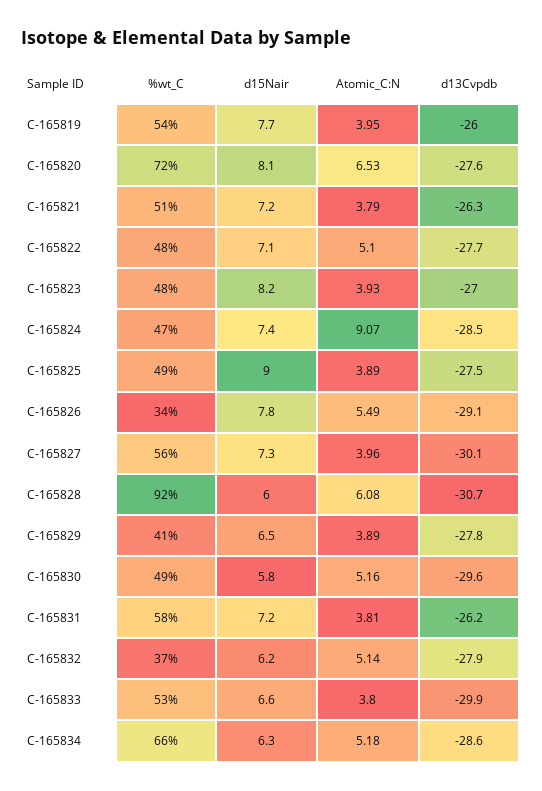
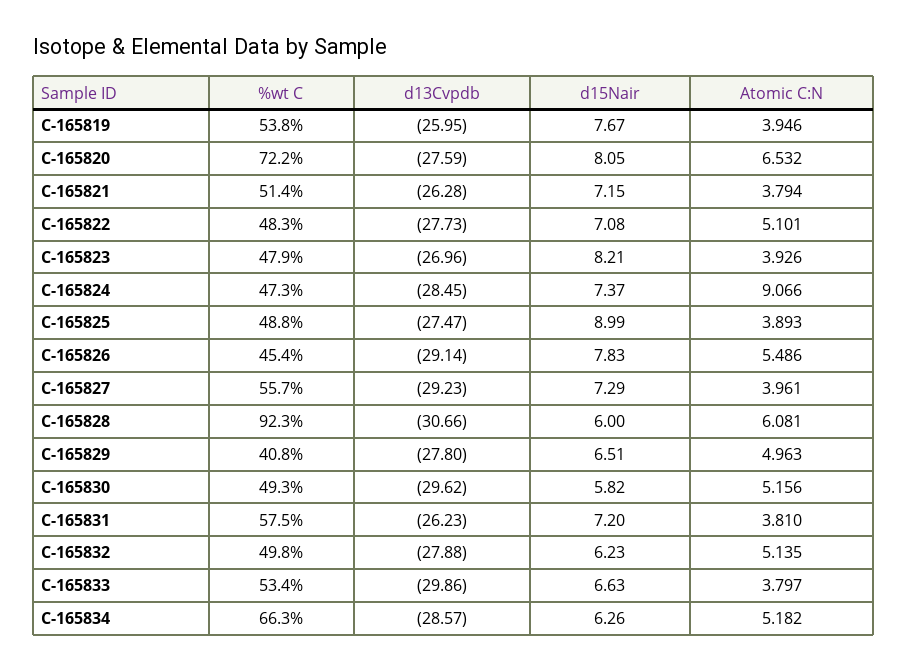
  {
    "%wt_C": {
      "C-165819": 53.8,
      "C-165820": 72.2,
      "C-165821": 51.4,
      "C-165822": 48.3,
      "C-165823": 47.9,
      "C-165824": 47.3,
      "C-165825": 48.8,
-     "C-165826": 34,
+     "C-165826": 45.4,
      "C-165827": 55.7,
      "C-165828": 92.3,
      "C-165829": 40.8,
      "C-165830": 49.3,
      "C-165831": 57.5,
-     "C-165832": 37,
+     "C-165832": 49.8,
      "C-165833": 53.4,
      "C-165834": 66.3
    },
    "d15Nair": {
      "C-165819": 7.67,
      "C-165820": 8.05,
      "C-165821": 7.15,
      "C-165822": 7.08,
      "C-165823": 8.21,
      "C-165824": 7.37,
      "C-165825": 8.99,
      "C-165826": 7.83,
      "C-165827": 7.29,
      "C-165828": 6,
      "C-165829": 6.51,
      "C-165830": 5.82,
      "C-165831": 7.2,
      "C-165832": 6.23,
      "C-165833": 6.63,
      "C-165834": 6.26
    },
    "Atomic_C:N": {
      "C-165819": 3.946,
      "C-165820": 6.532,
      "C-165821": 3.794,
      "C-165822": 5.101,
      "C-165823": 3.926,
      "C-165824": 9.066,
      "C-165825": 3.893,
      "C-165826": 5.486,
      "C-165827": 3.961,
      "C-165828": 6.081,
-     "C-165829": 3.89,
+     "C-165829": 4.963,
      "C-165830": 5.156,
      "C-165831": 3.81,
      "C-165832": 5.135,
      "C-165833": 3.797,
      "C-165834": 5.182
    },
    "d13Cvpdb": {
      "C-165819": -25.95,
      "C-165820": -27.59,
      "C-165821": -26.28,
      "C-165822": -27.73,
      "C-165823": -26.96,
      "C-165824": -28.45,
      "C-165825": -27.47,
      "C-165826": -29.14,
-     "C-165827": -30.1,
+     "C-165827": -29.23,
      "C-165828": -30.66,
      "C-165829": -27.8,
      "C-165830": -29.62,
      "C-165831": -26.23,
      "C-165832": -27.88,
      "C-165833": -29.86,
      "C-165834": -28.57
    }
  }

